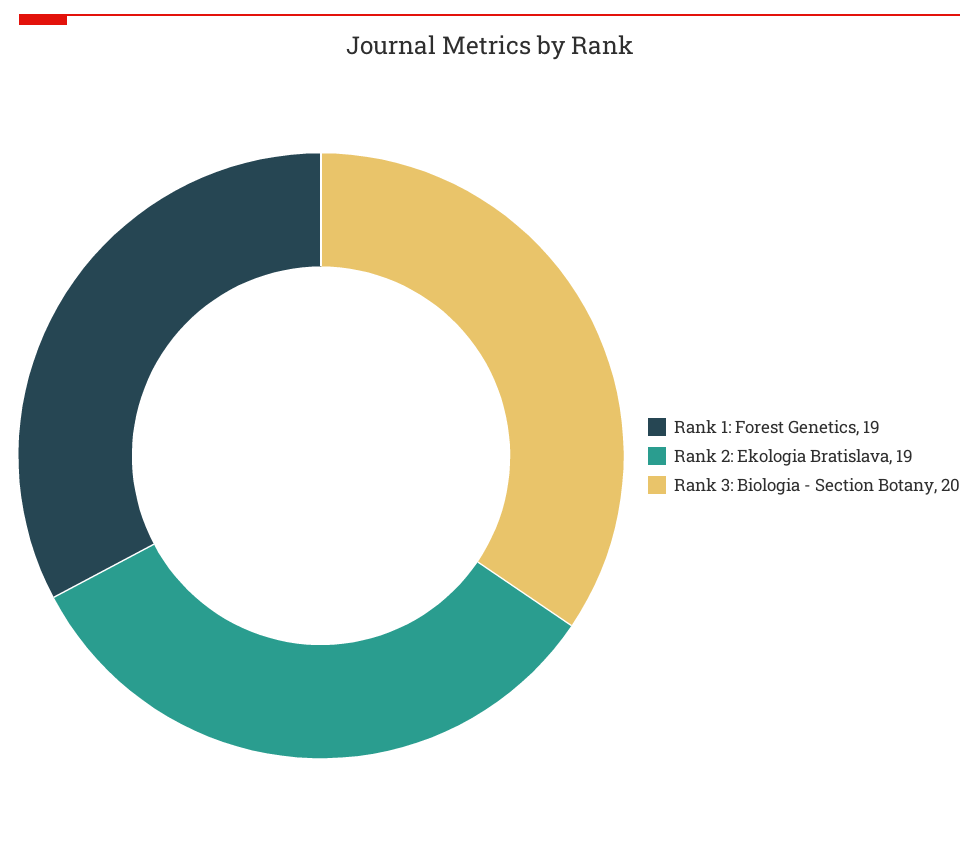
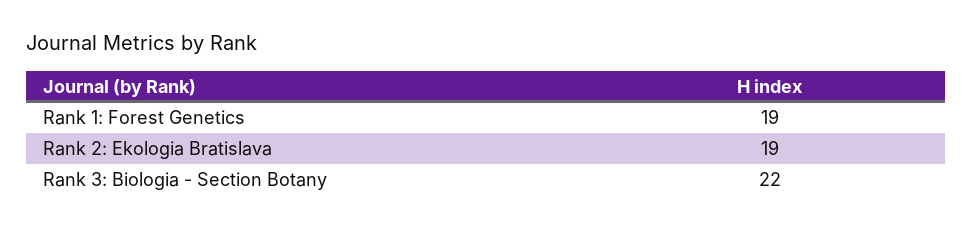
  {
    "Rank 1: Forest Genetics": 19,
    "Rank 2: Ekologia Bratislava": 19,
-   "Rank 3: Biologia - Section Botany": 20
+   "Rank 3: Biologia - Section Botany": 22
  }

